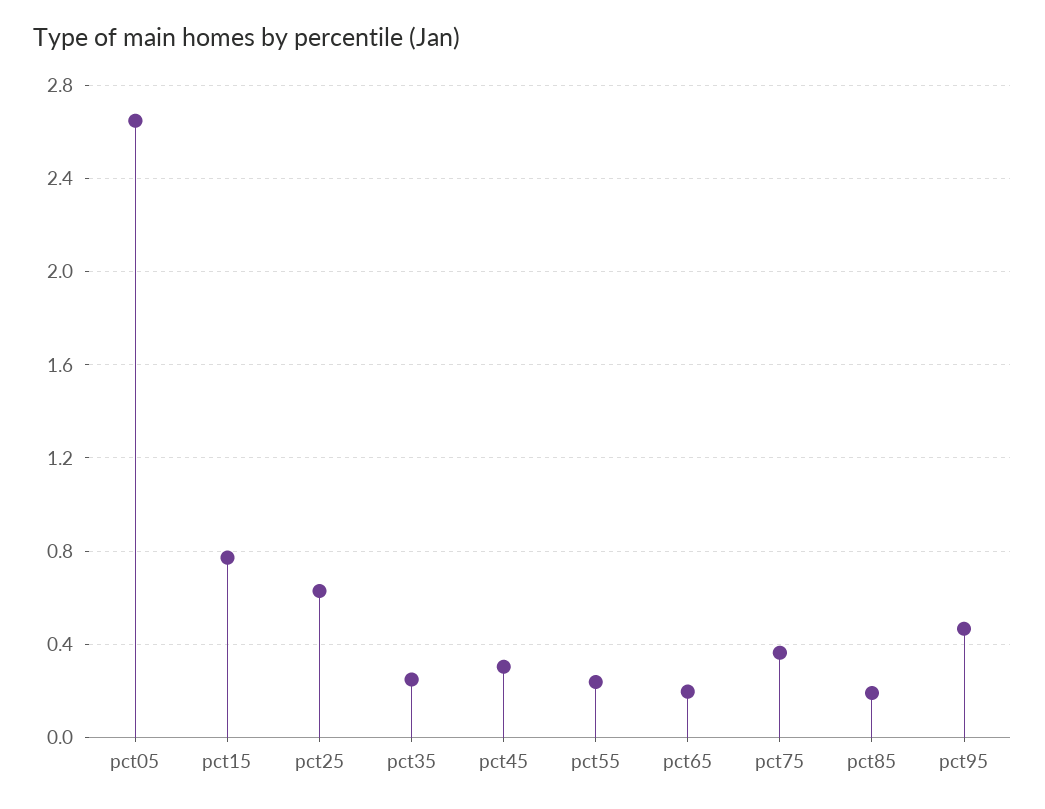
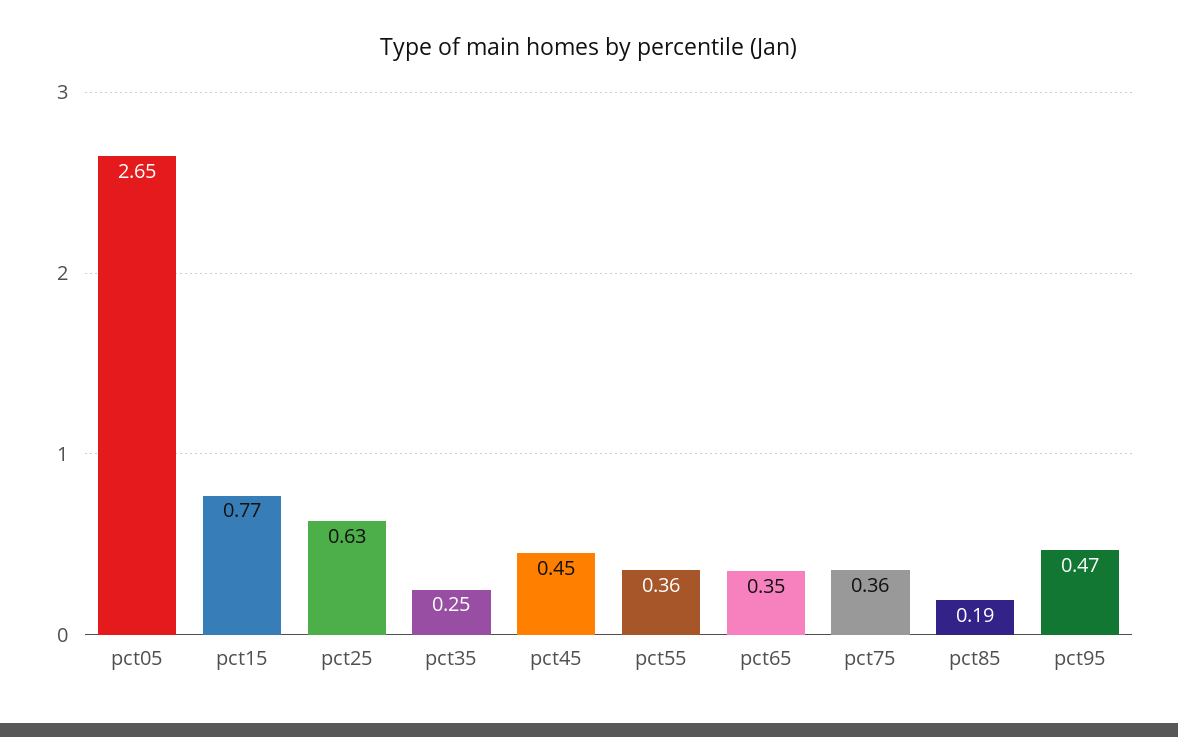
  {
    "pct05": 2.65,
    "pct15": 0.77,
    "pct25": 0.63,
    "pct35": 0.25,
-   "pct45": 0.3,
+   "pct45": 0.45,
-   "pct55": 0.25,
+   "pct55": 0.36,
-   "pct65": 0.2,
+   "pct65": 0.35,
    "pct75": 0.36,
    "pct85": 0.19,
    "pct95": 0.47
  }

